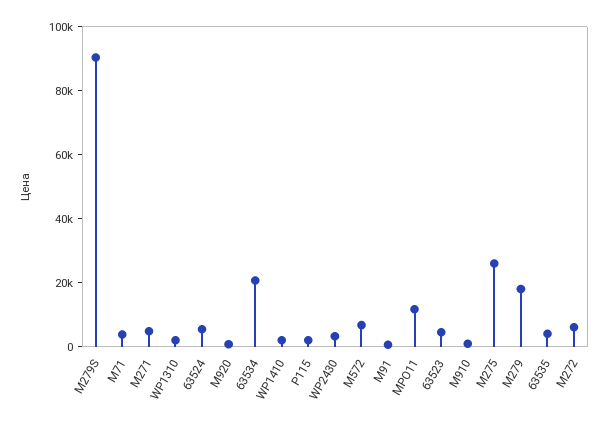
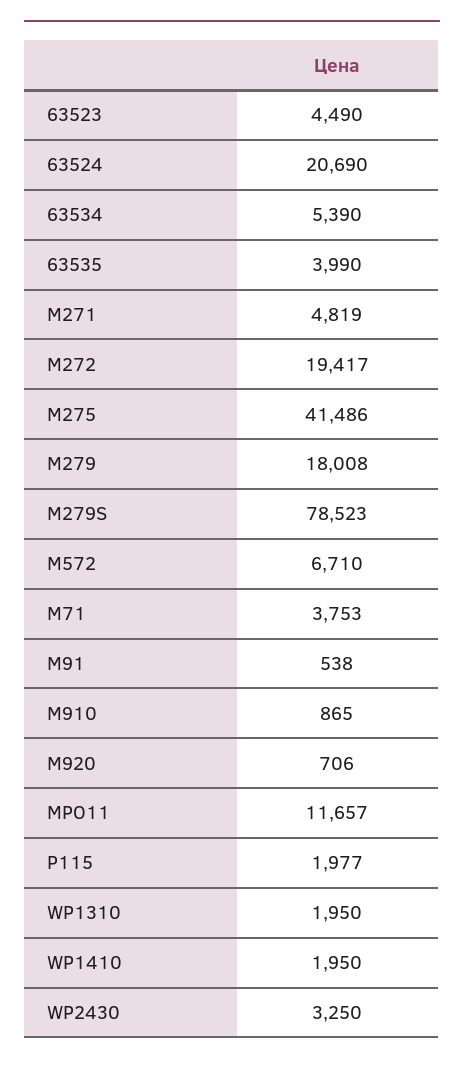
  {
-   "M279S": 90000,
+   "M279S": 78523,
    "M71": 3753,
    "M271": 4819,
    "WP1310": 1950,
-   "63524": 5000,
+   "63524": 20690,
    "M920": 706,
-   "63534": 20000,
+   "63534": 5390,
    "WP1410": 1950,
    "P115": 1977,
    "WP2430": 3250,
    "M572": 6710,
    "M91": 538,
    "MPO11": 11657,
    "63523": 4490,
    "M910": 865,
-   "M275": 25000,
+   "M275": 41486,
    "M279": 18008,
    "63535": 3990,
-   "M272": 5000
+   "M272": 19417
  }

